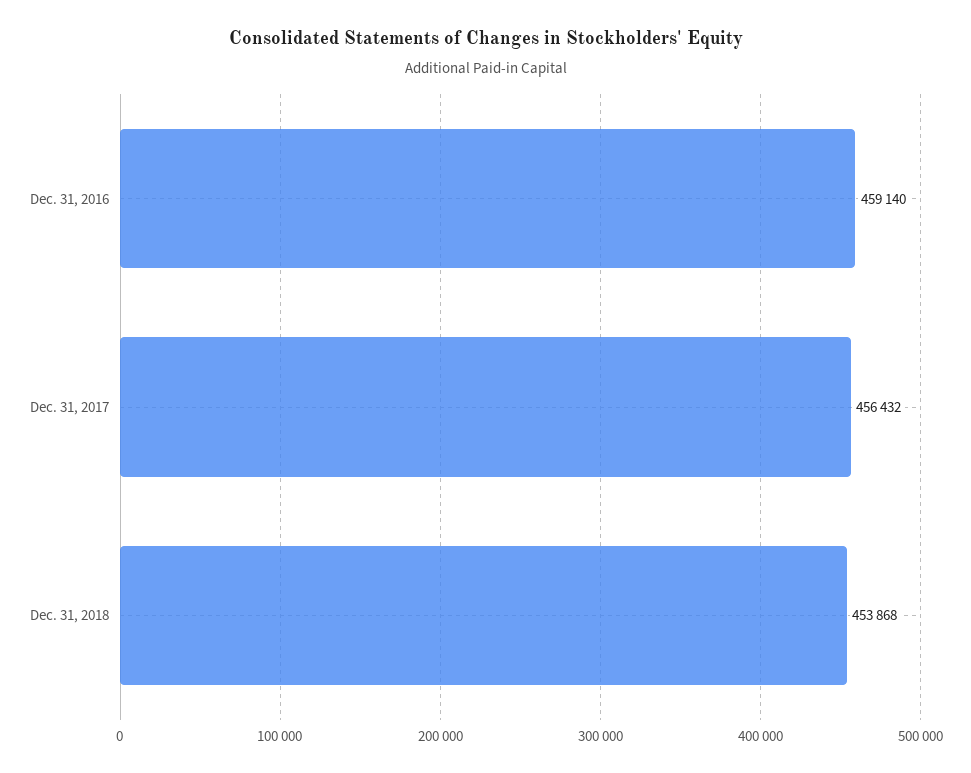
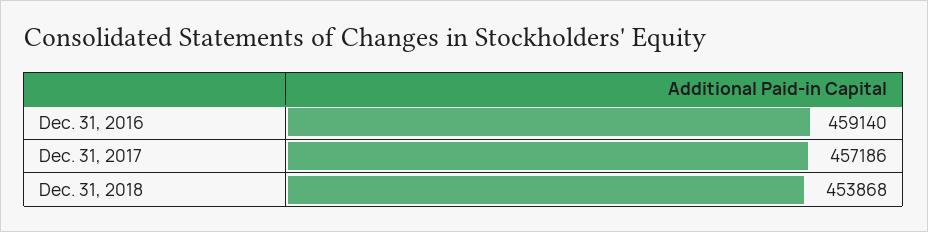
  {
    "Dec. 31, 2016": 459140,
-   "Dec. 31, 2017": 456432,
+   "Dec. 31, 2017": 457186,
    "Dec. 31, 2018": 453868
  }

